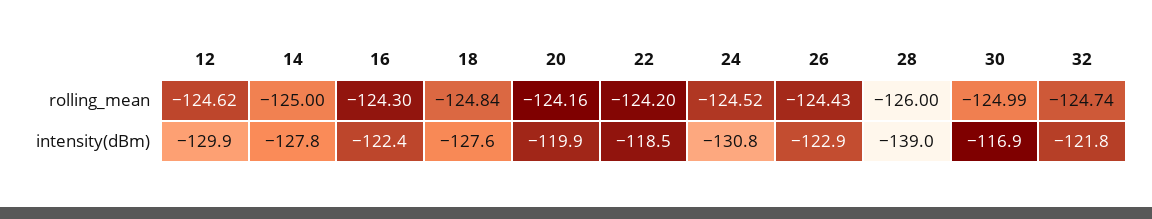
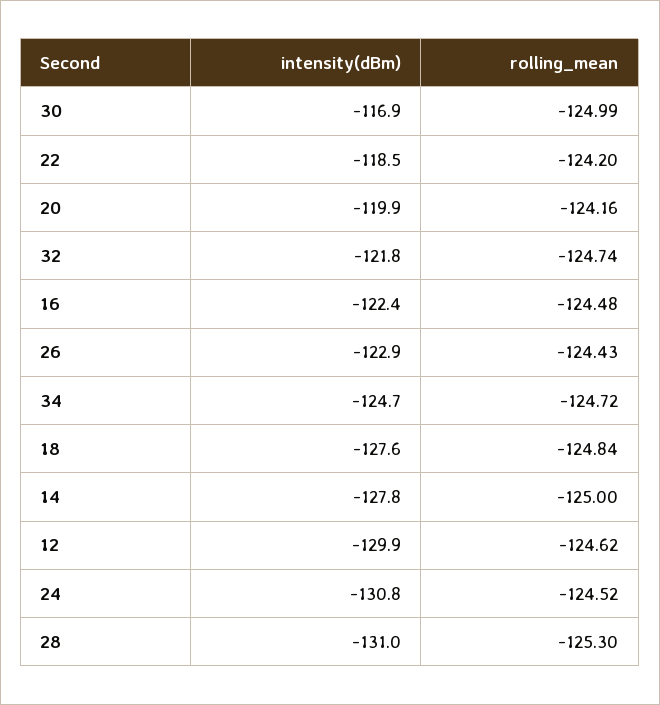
  {
    "12": {
      "rolling_mean": -124.62,
      "intensity(dBm)": -129.9
    },
    "14": {
      "rolling_mean": -125,
      "intensity(dBm)": -127.8
    },
    "16": {
-     "rolling_mean": -124.3,
+     "rolling_mean": -124.48,
      "intensity(dBm)": -122.4
    },
    "18": {
      "rolling_mean": -124.84,
      "intensity(dBm)": -127.6
    },
    "20": {
      "rolling_mean": -124.16,
      "intensity(dBm)": -119.9
    },
    "22": {
      "rolling_mean": -124.2,
      "intensity(dBm)": -118.5
    },
    "24": {
      "rolling_mean": -124.52,
      "intensity(dBm)": -130.8
    },
    "26": {
      "rolling_mean": -124.43,
      "intensity(dBm)": -122.9
    },
    "28": {
-     "rolling_mean": -126,
+     "rolling_mean": -125.3,
-     "intensity(dBm)": -139
+     "intensity(dBm)": -131
    },
    "30": {
      "rolling_mean": -124.99,
      "intensity(dBm)": -116.9
    },
    "32": {
      "rolling_mean": -124.74,
      "intensity(dBm)": -121.8
-   }
+   },
+   "34": {
+     "intensity(dBm)": -124.7,
+     "rolling_mean": -124.72
+   }
  }

